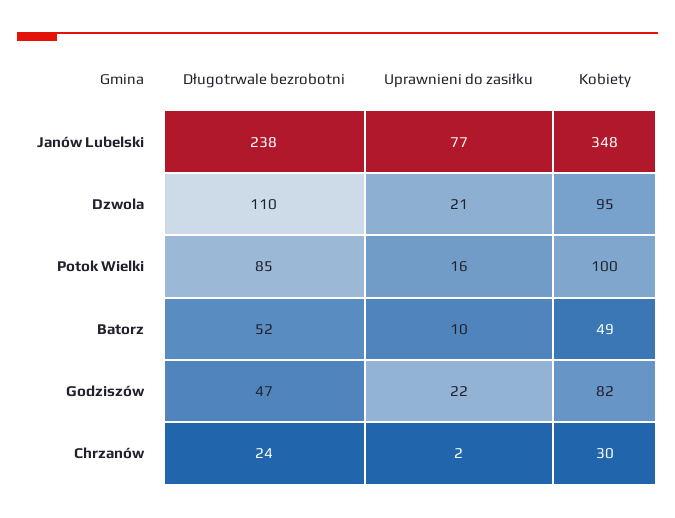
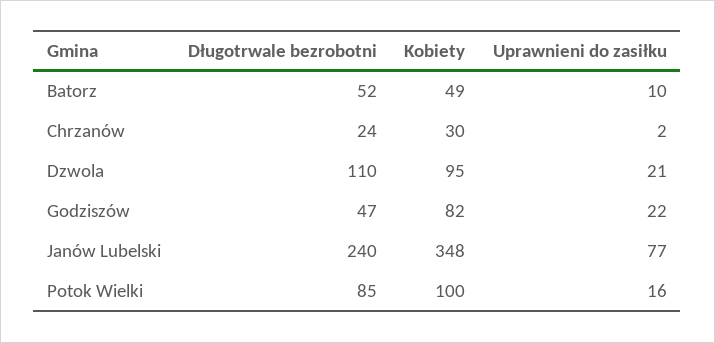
  {
    "Długotrwale bezrobotni": {
-     "Janów Lubelski": 238,
+     "Janów Lubelski": 240,
      "Dzwola": 110,
      "Potok Wielki": 85,
      "Batorz": 52,
      "Godziszów": 47,
      "Chrzanów": 24
    },
    "Uprawnieni do zasiłku": {
      "Janów Lubelski": 77,
      "Dzwola": 21,
      "Potok Wielki": 16,
      "Batorz": 10,
      "Godziszów": 22,
      "Chrzanów": 2
    },
    "Kobiety": {
      "Janów Lubelski": 348,
      "Dzwola": 95,
      "Potok Wielki": 100,
      "Batorz": 49,
      "Godziszów": 82,
      "Chrzanów": 30
    }
  }

